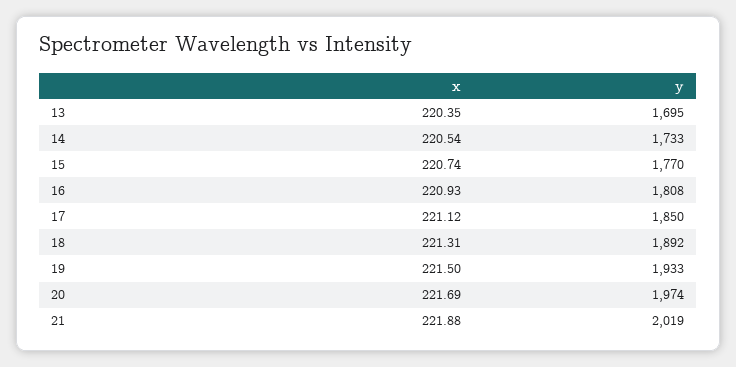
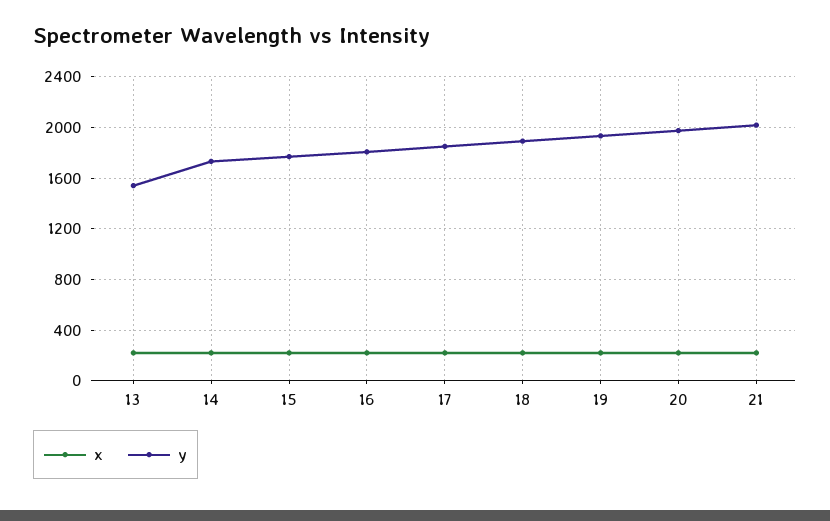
  {
    "x": {
      "13": 220.35,
      "14": 220.54,
      "15": 220.74,
      "16": 220.93,
      "17": 221.12,
      "18": 221.31,
      "19": 221.5,
      "20": 221.69,
      "21": 221.88
    },
    "y": {
-     "13": 1695,
+     "13": 1550,
      "14": 1733,
      "15": 1770,
      "16": 1808,
      "17": 1850,
      "18": 1892,
      "19": 1933,
      "20": 1974,
      "21": 2019
    }
  }

